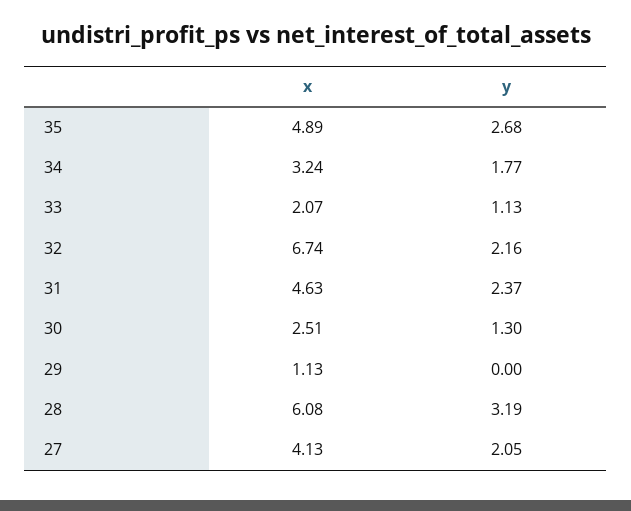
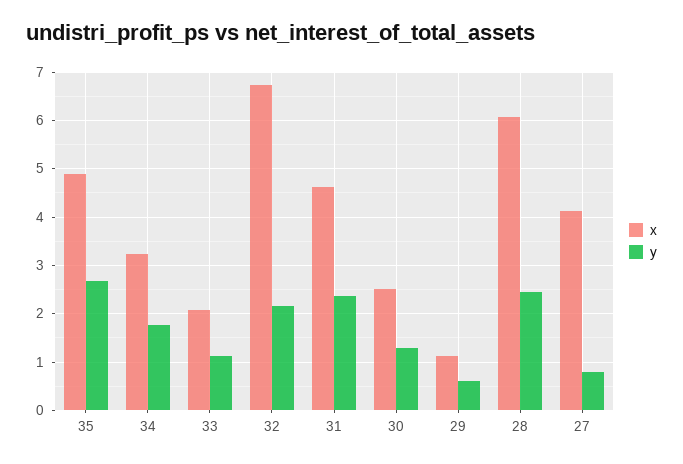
  {
    "x": {
      "35": 4.89,
      "34": 3.24,
      "33": 2.07,
      "32": 6.74,
      "31": 4.63,
      "30": 2.51,
      "29": 1.13,
      "28": 6.08,
      "27": 4.13
    },
    "y": {
      "35": 2.68,
      "34": 1.77,
      "33": 1.13,
      "32": 2.16,
      "31": 2.37,
      "30": 1.3,
-     "29": 0,
+     "29": 0.6,
-     "28": 3.19,
+     "28": 2.4,
-     "27": 2.05
+     "27": 0.8
    }
  }

